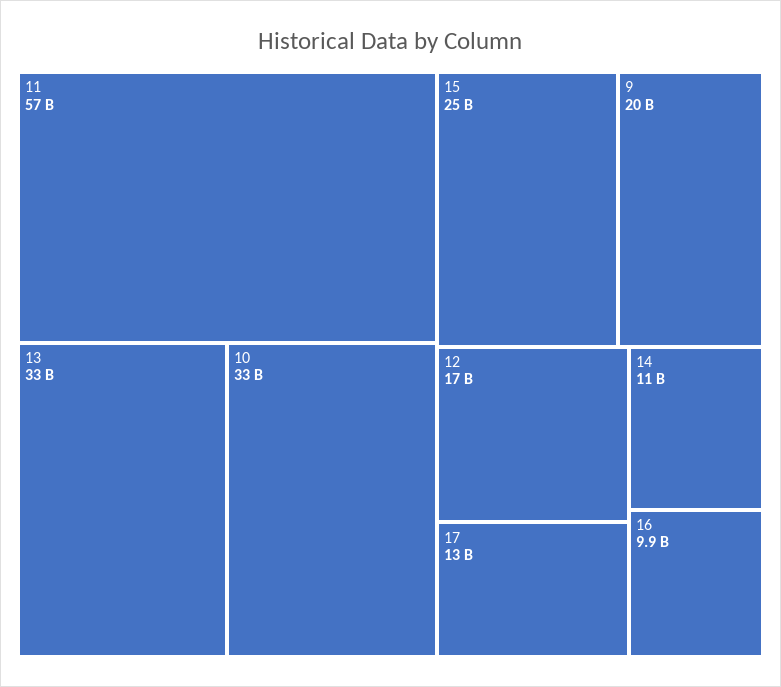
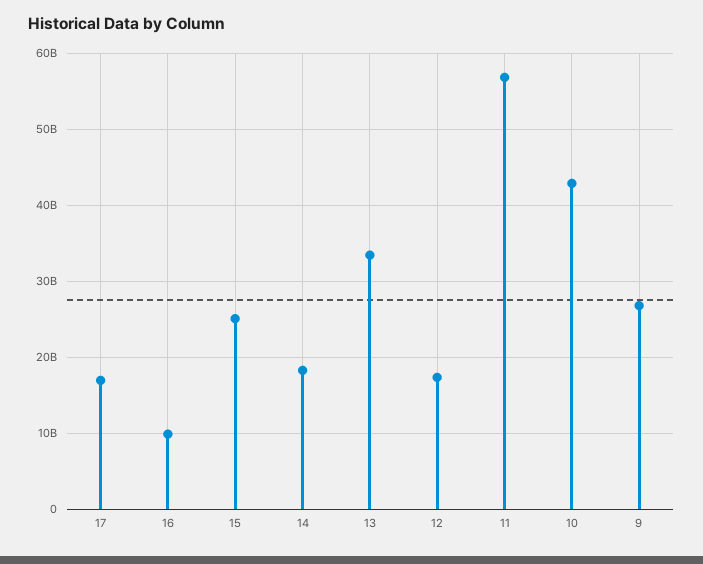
  {
    "11": 57000000000,
    "13": 33000000000,
-   "10": 33000000000,
+   "10": 43000000000,
    "15": 25000000000,
-   "9": 20000000000,
+   "9": 27000000000,
    "12": 17000000000,
-   "17": 13000000000,
+   "17": 17000000000,
-   "14": 11000000000,
+   "14": 18000000000,
    "16": 9900000000
  }

